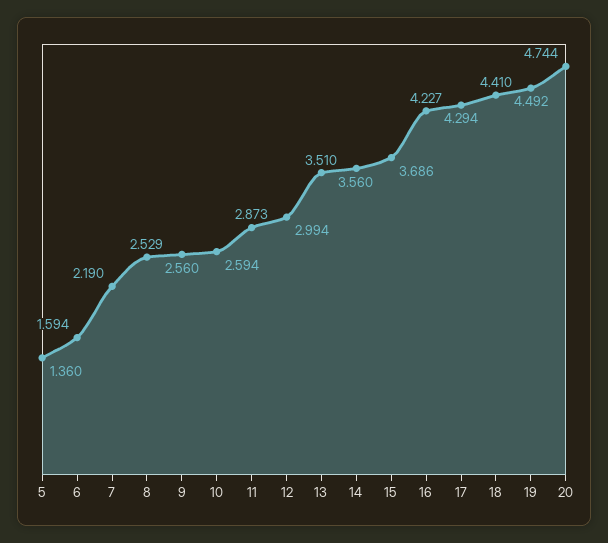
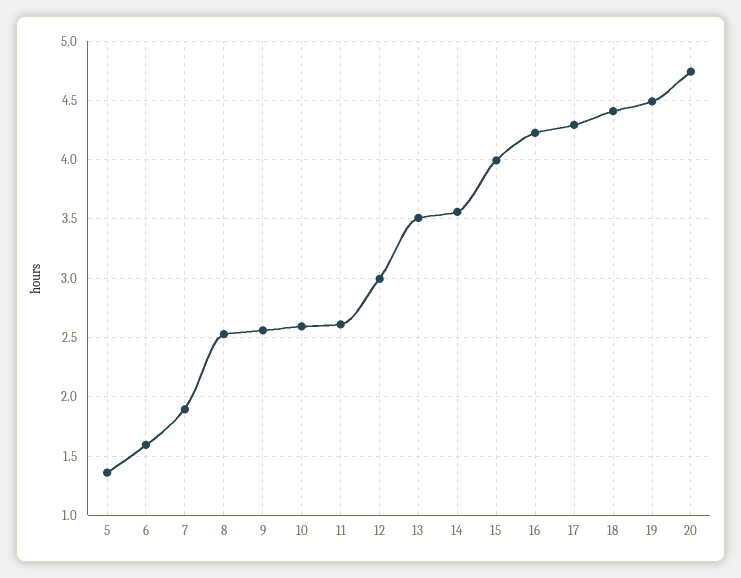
  {
    "5": 1.36,
    "6": 1.594,
-   "7": 2.19,
+   "7": 1.9,
    "8": 2.529,
    "9": 2.56,
    "10": 2.594,
-   "11": 2.873,
+   "11": 2.6,
    "12": 2.994,
    "13": 3.51,
    "14": 3.56,
-   "15": 3.686,
+   "15": 4,
    "16": 4.227,
    "17": 4.294,
    "18": 4.41,
    "19": 4.492,
    "20": 4.744
  }

